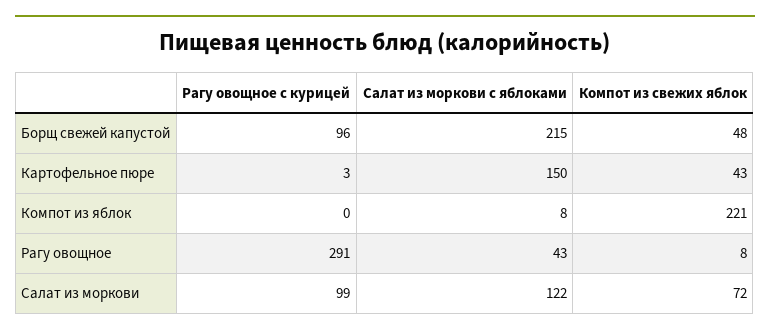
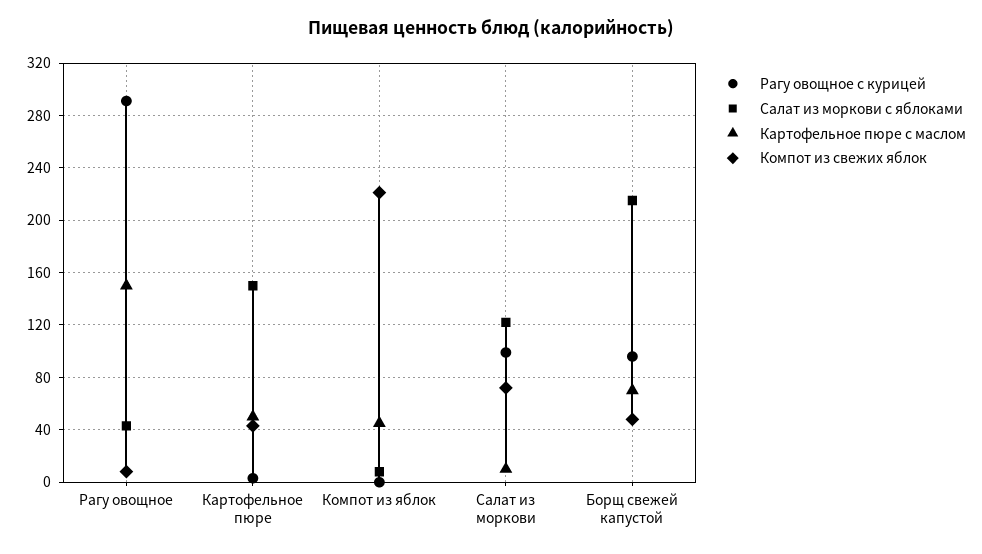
  {
    "Рагу овощное с курицей": {
      "Борщ свежей капустой": 96,
      "Картофельное пюре": 3,
      "Компот из яблок": 0,
      "Рагу овощное": 291,
      "Салат из моркови": 99
    },
    "Салат из моркови с яблоками": {
      "Борщ свежей капустой": 215,
      "Картофельное пюре": 150,
      "Компот из яблок": 8,
      "Рагу овощное": 43,
      "Салат из моркови": 122
    },
    "Компот из свежих яблок": {
      "Борщ свежей капустой": 48,
      "Картофельное пюре": 43,
      "Компот из яблок": 221,
      "Рагу овощное": 8,
      "Салат из моркови": 72
-   }
+   },
+   "Картофельное пюре с маслом": {
+     "Рагу овощное": 150,
+     "Картофельное пюре": 50,
+     "Компот из яблок": 45,
+     "Салат из моркови": 10,
+     "Борщ свежей капустой": 70
+   }
  }

